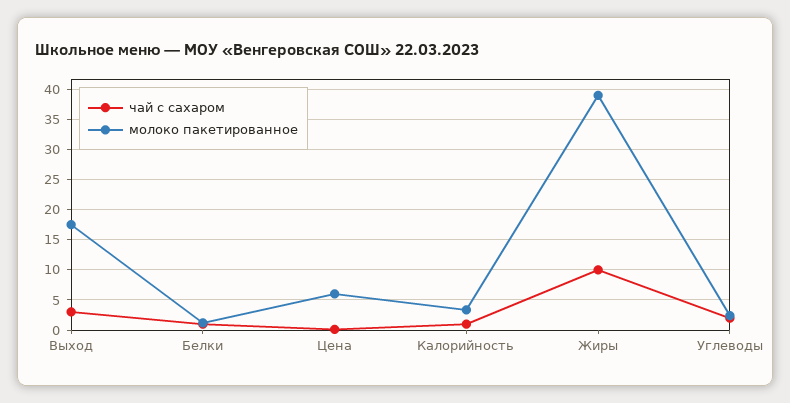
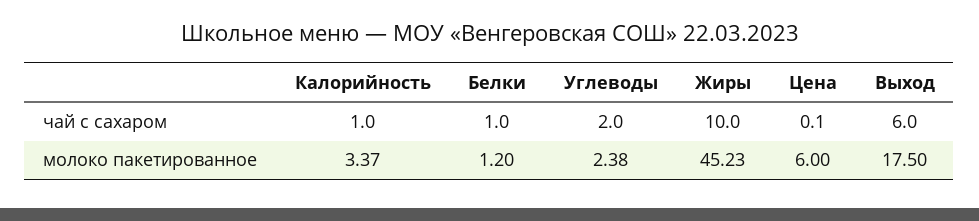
  {
    "чай с сахаром": {
-     "Выход": 3,
+     "Выход": 6,
      "Белки": 1,
      "Цена": 0.1,
      "Калорийность": 1,
      "Жиры": 10,
      "Углеводы": 2
    },
    "молоко пакетированное": {
      "Выход": 17.5,
      "Белки": 1.2,
      "Цена": 6,
      "Калорийность": 3.37,
-     "Жиры": 39,
+     "Жиры": 45.23,
      "Углеводы": 2.38
    }
  }

